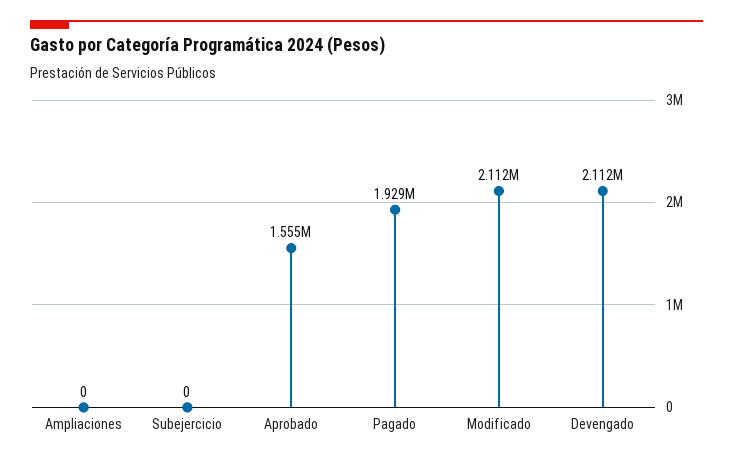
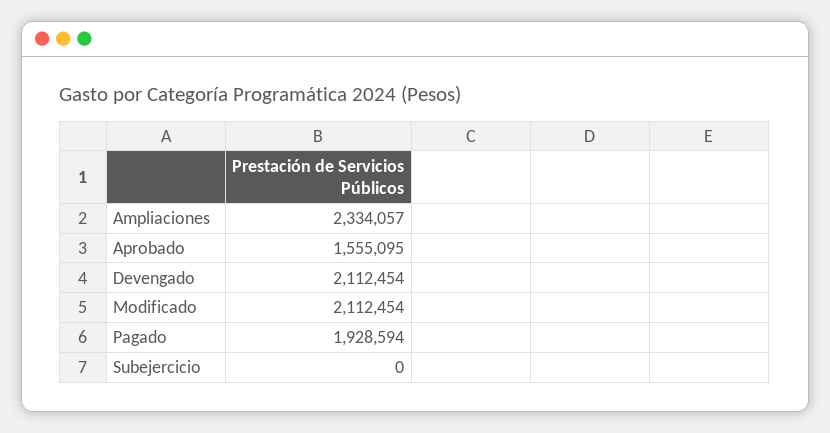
  {
-   "Ampliaciones": 0,
+   "Ampliaciones": 2334057,
    "Subejercicio": 0,
    "Aprobado": 1555095,
    "Pagado": 1928594,
    "Modificado": 2112454,
    "Devengado": 2112454
  }

